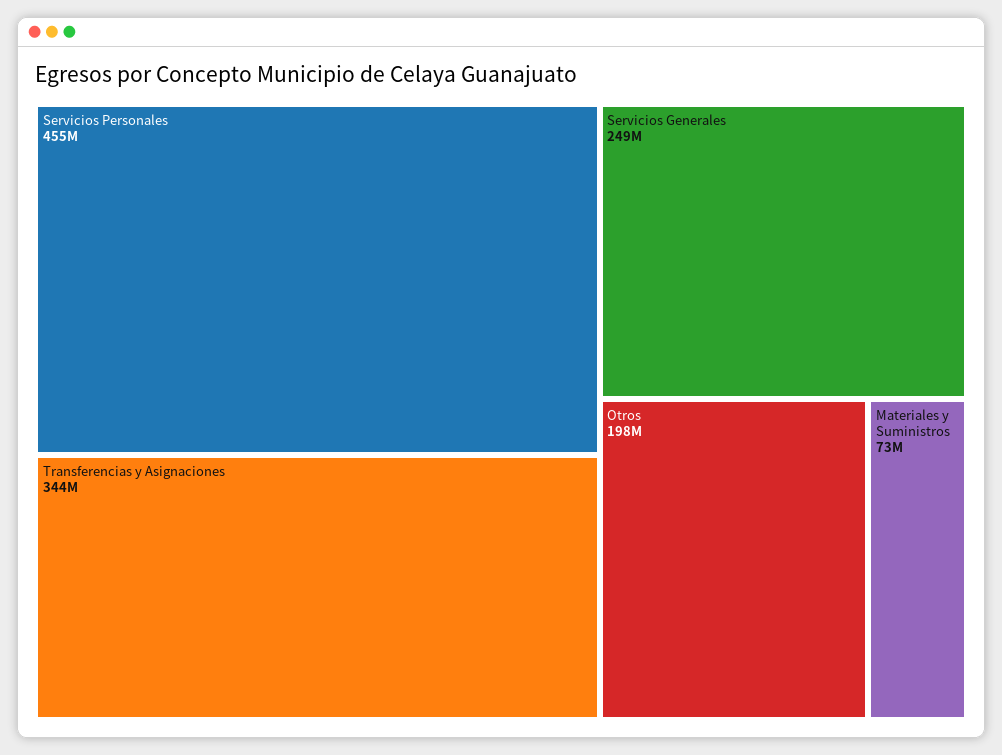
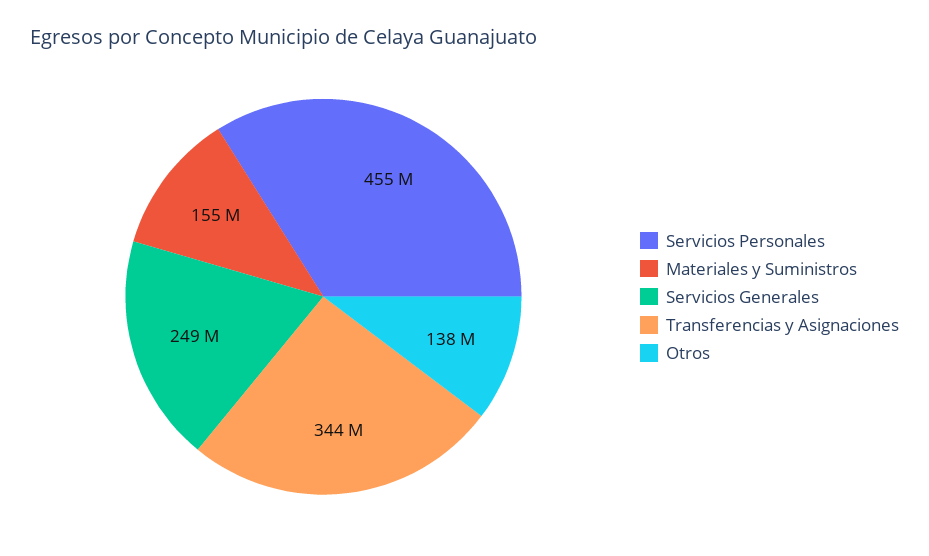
  {
    "Servicios Personales": 455000000,
    "Transferencias y Asignaciones": 344000000,
    "Servicios Generales": 249000000,
-   "Otros": 198000000,
+   "Otros": 138000000,
-   "Materiales y Suministros": 73000000
+   "Materiales y Suministros": 155000000
  }

